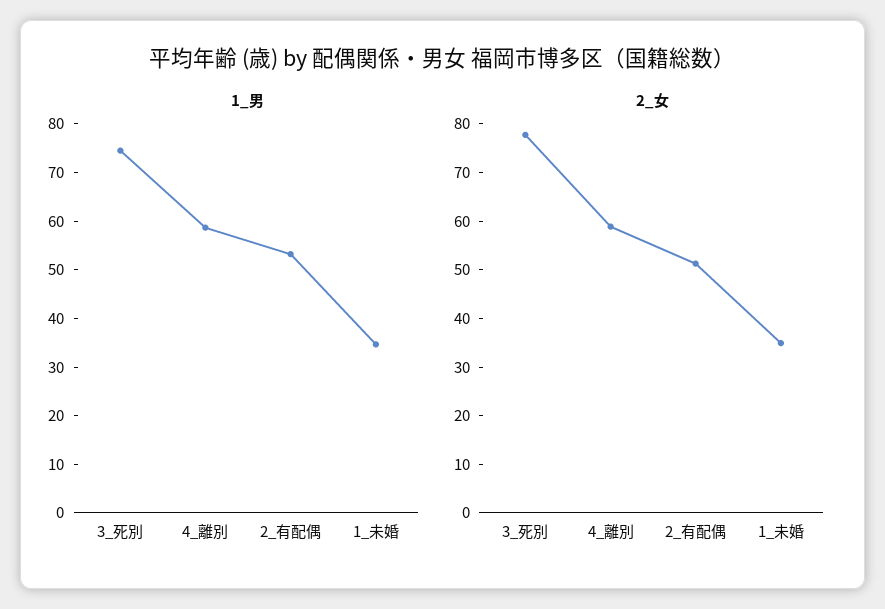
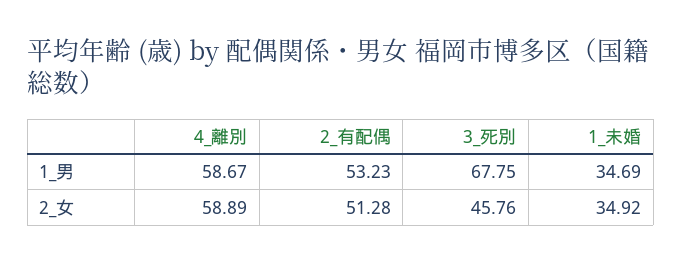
  {
    "1_男": {
-     "3_死別": 74,
+     "3_死別": 67.75,
      "4_離別": 58.67,
      "2_有配偶": 53.23,
      "1_未婚": 34.69
    },
    "2_女": {
-     "3_死別": 78,
+     "3_死別": 45.76,
      "4_離別": 58.89,
      "2_有配偶": 51.28,
      "1_未婚": 34.92
    }
  }

